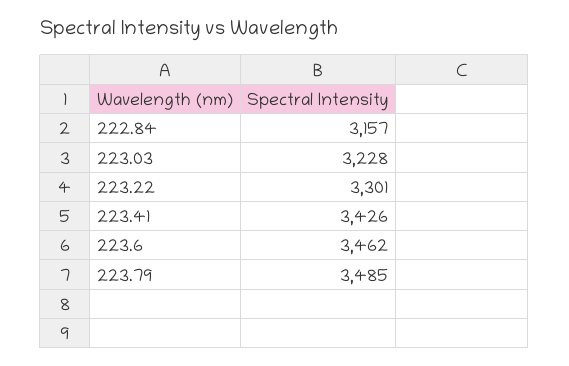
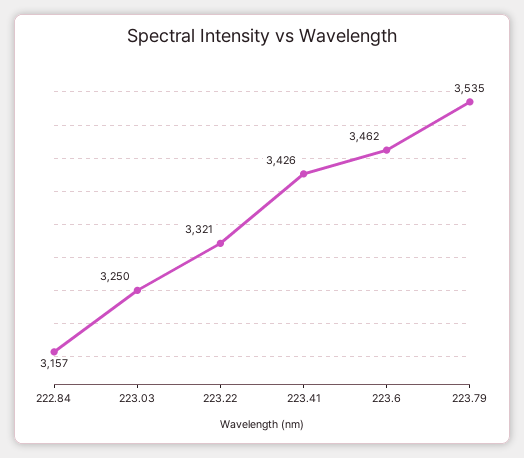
  {
    "222.84": 3157,
-   "223.03": 3228,
+   "223.03": 3250,
-   "223.22": 3301,
+   "223.22": 3321,
    "223.41": 3426,
    "223.6": 3462,
-   "223.79": 3485
+   "223.79": 3535
  }

